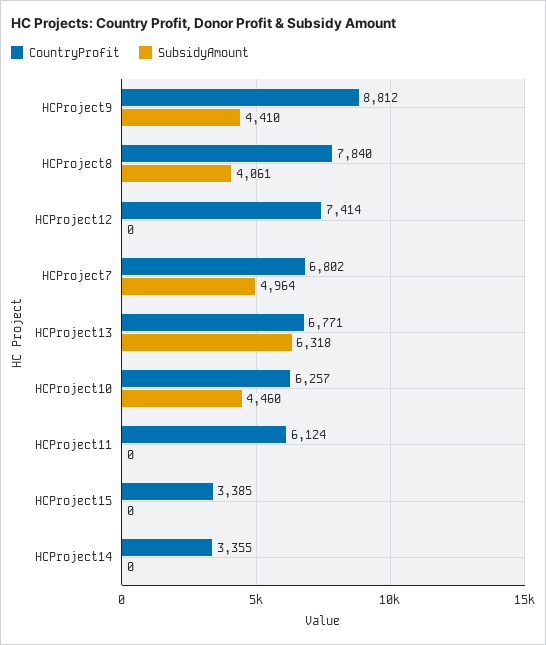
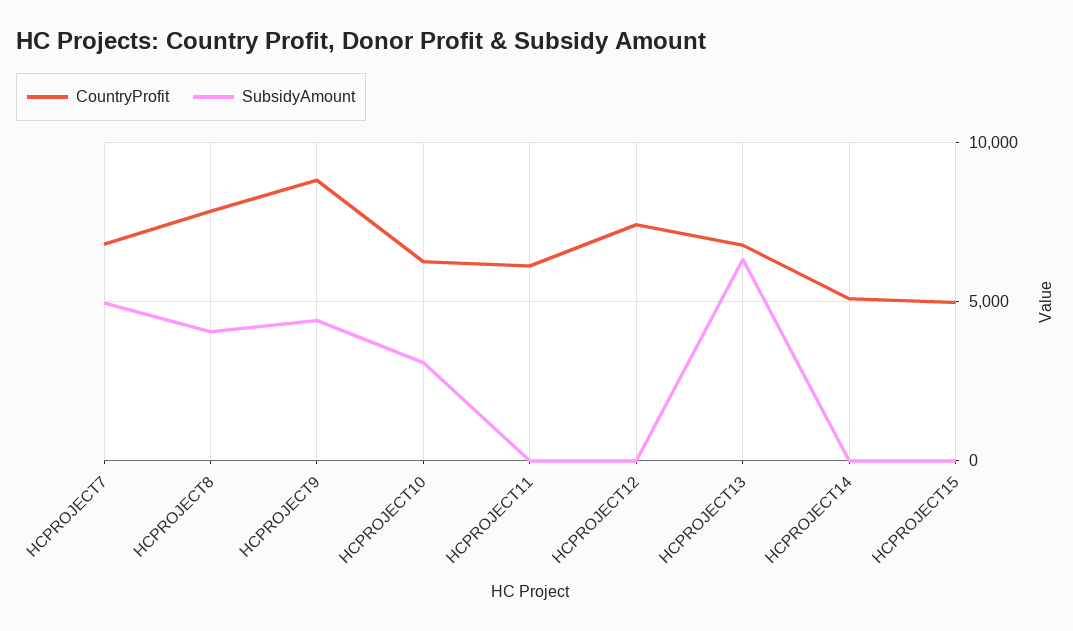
  {
    "CountryProfit": {
      "HCProject9": 8812,
      "HCProject8": 7840,
      "HCProject12": 7414,
      "HCProject7": 6802,
      "HCProject13": 6771,
      "HCProject10": 6257,
      "HCProject11": 6124,
-     "HCProject15": 3385,
+     "HCProject15": 5000,
-     "HCProject14": 3355
+     "HCProject14": 5000
    },
    "SubsidyAmount": {
      "HCProject9": 4410,
      "HCProject8": 4061,
      "HCProject12": 0,
      "HCProject7": 4964,
      "HCProject13": 6318,
-     "HCProject10": 4460,
+     "HCProject10": 3000,
      "HCProject11": 0,
      "HCProject15": 0,
      "HCProject14": 0
    }
  }

